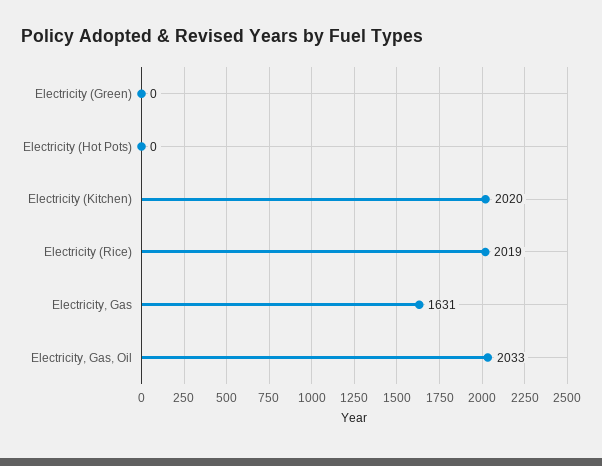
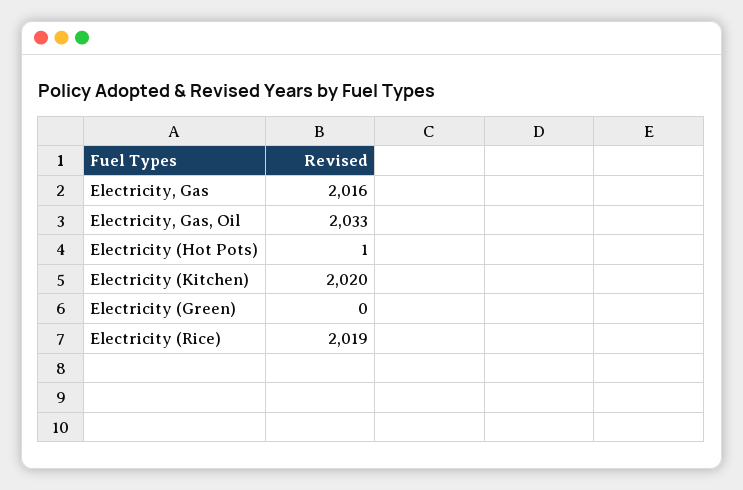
  {
    "Electricity (Green)": 0,
-   "Electricity (Hot Pots)": 0,
+   "Electricity (Hot Pots)": 1,
    "Electricity (Kitchen)": 2020,
    "Electricity (Rice)": 2019,
-   "Electricity, Gas": 1631,
+   "Electricity, Gas": 2016,
    "Electricity, Gas, Oil": 2033
  }

